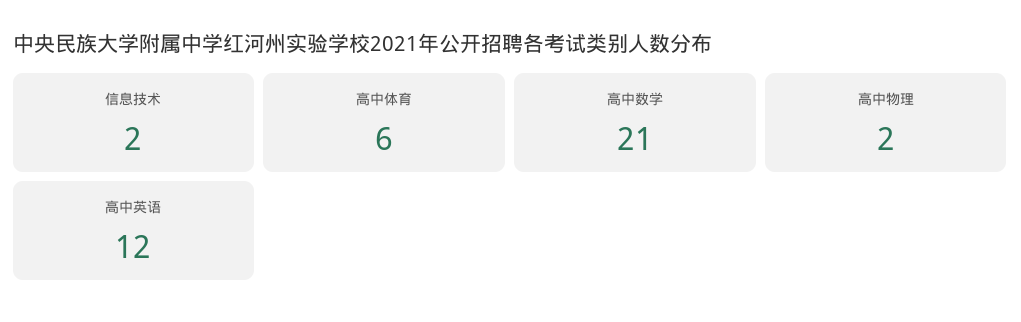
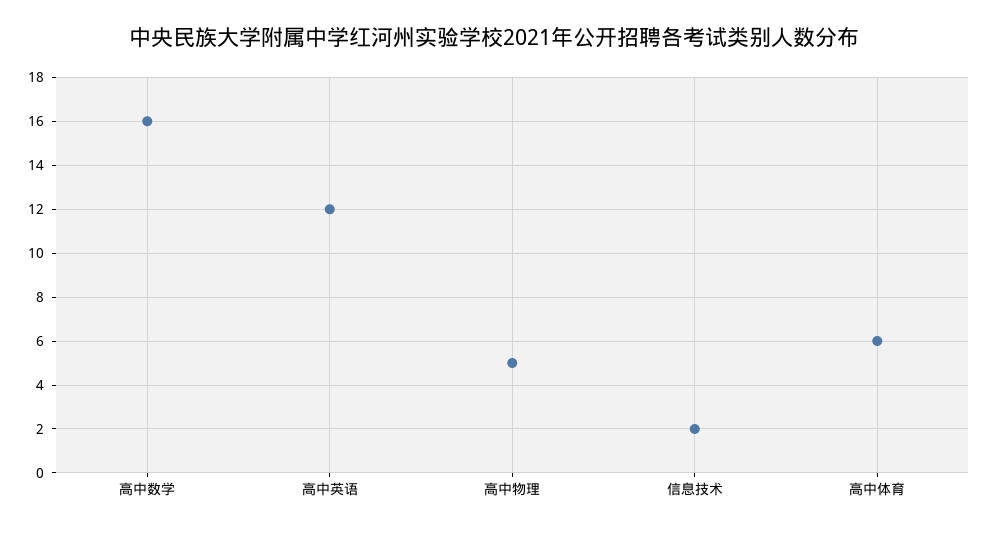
  {
    "信息技术": 2,
    "高中体育": 6,
-   "高中数学": 21,
+   "高中数学": 16,
-   "高中物理": 2,
+   "高中物理": 5,
    "高中英语": 12
  }

